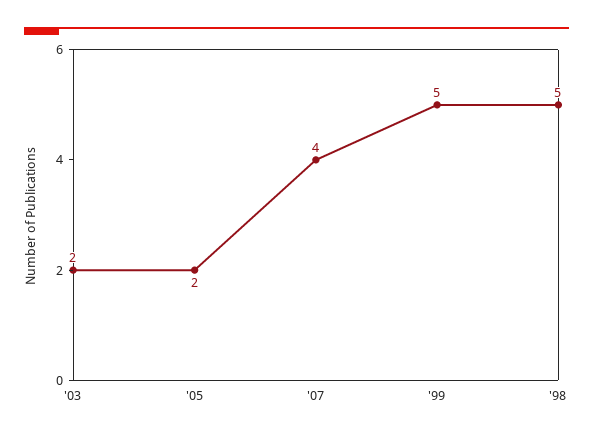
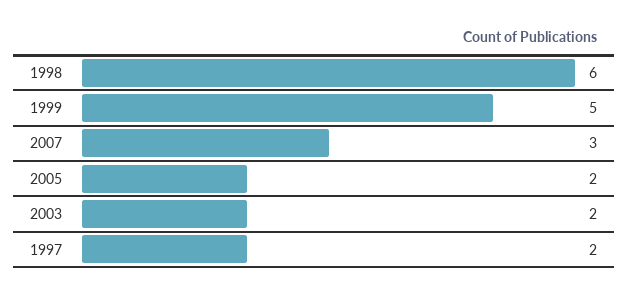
  {
    "'03": 2,
    "'05": 2,
-   "'07": 4,
+   "'07": 3,
    "'99": 5,
-   "'98": 5
+   "'98": 6,
+   "1997": 2
  }

